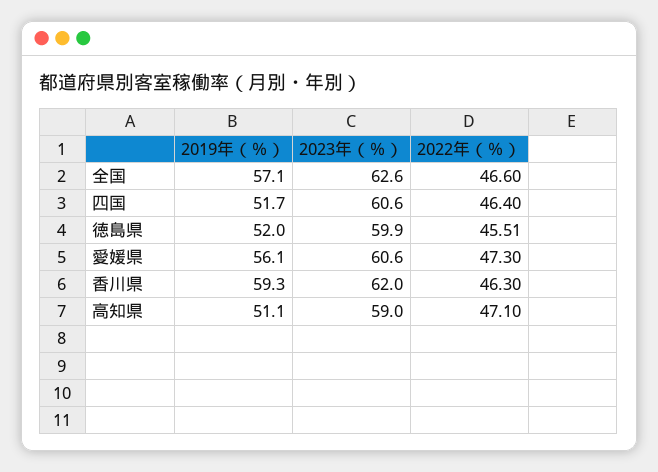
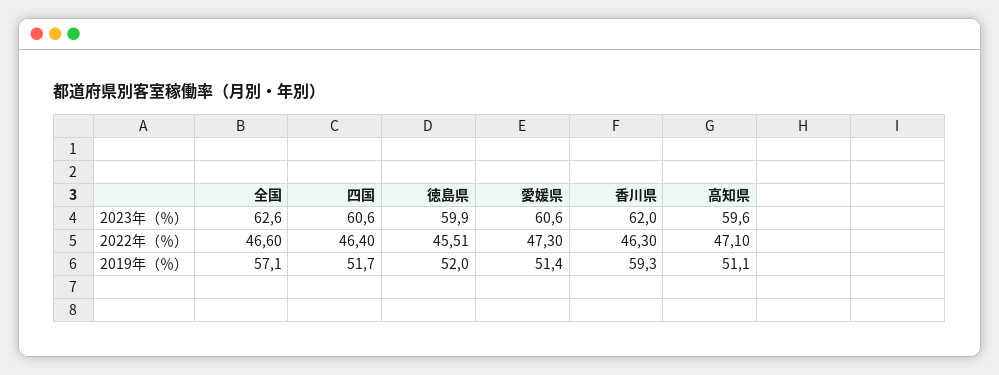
  {
    "2019年（％）": {
      "全国": 57.1,
      "四国": 51.7,
      "徳島県": 52,
-     "愛媛県": 56.1,
+     "愛媛県": 51.4,
      "香川県": 59.3,
      "高知県": 51.1
    },
    "2023年（％）": {
      "全国": 62.6,
      "四国": 60.6,
      "徳島県": 59.9,
      "愛媛県": 60.6,
      "香川県": 62,
-     "高知県": 59
+     "高知県": 59.6
    },
    "2022年（％）": {
      "全国": 46.6,
      "四国": 46.4,
      "徳島県": 45.51,
      "愛媛県": 47.3,
      "香川県": 46.3,
      "高知県": 47.1
    }
  }

